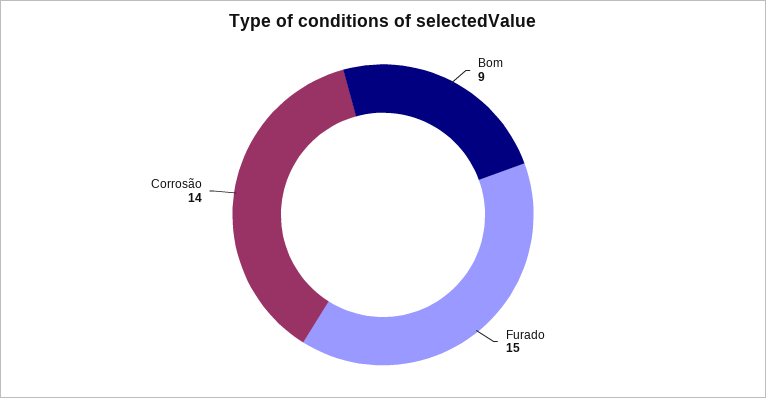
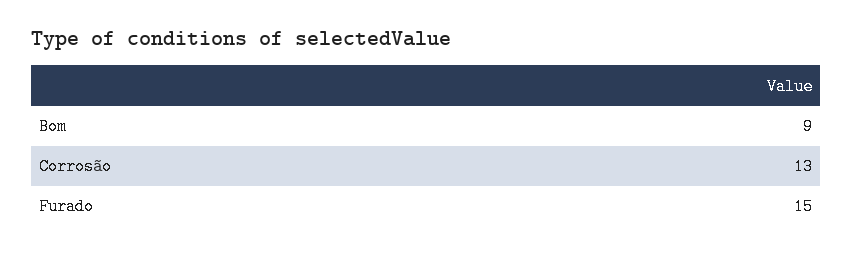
  {
    "Bom": 9,
    "Furado": 15,
-   "Corrosão": 14
+   "Corrosão": 13
  }

